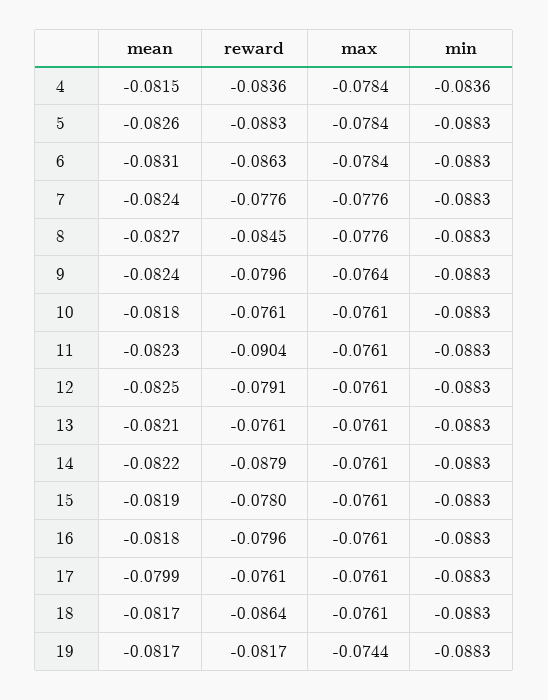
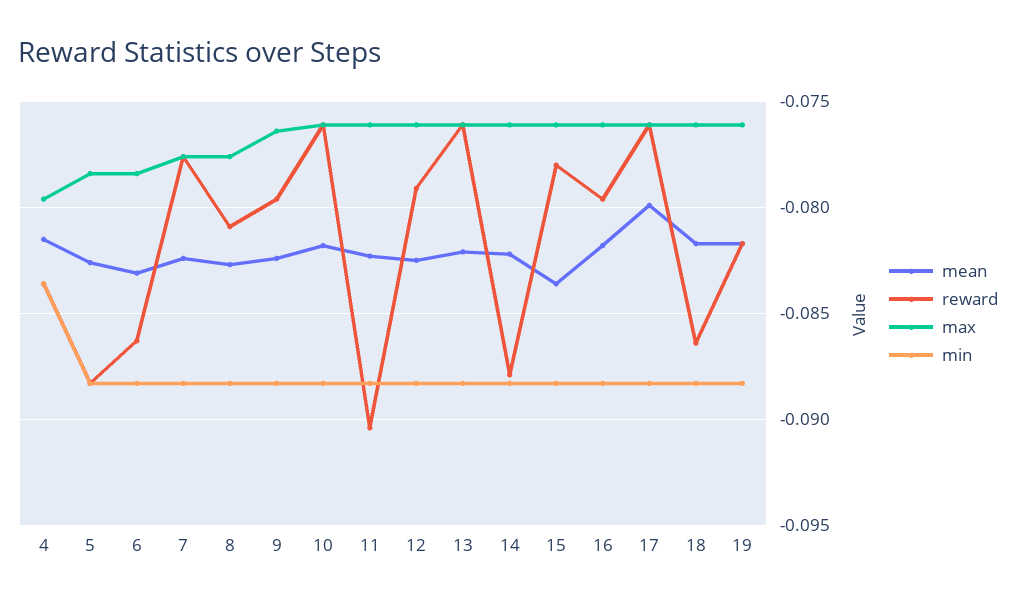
  {
    "mean": {
      "4": -0.0815,
      "5": -0.0826,
      "6": -0.0831,
      "7": -0.0824,
      "8": -0.0827,
      "9": -0.0824,
      "10": -0.0818,
      "11": -0.0823,
      "12": -0.0825,
      "13": -0.0821,
      "14": -0.0822,
-     "15": -0.0819,
+     "15": -0.0835,
      "16": -0.0818,
      "17": -0.0799,
      "18": -0.0817,
      "19": -0.0817
    },
    "reward": {
      "4": -0.0836,
      "5": -0.0883,
      "6": -0.0863,
      "7": -0.0776,
-     "8": -0.0845,
+     "8": -0.081,
      "9": -0.0796,
      "10": -0.0761,
      "11": -0.0904,
      "12": -0.0791,
      "13": -0.0761,
      "14": -0.0879,
      "15": -0.078,
      "16": -0.0796,
      "17": -0.0761,
      "18": -0.0864,
      "19": -0.0817
    },
    "max": {
-     "4": -0.0784,
+     "4": -0.0795,
      "5": -0.0784,
      "6": -0.0784,
      "7": -0.0776,
      "8": -0.0776,
      "9": -0.0764,
      "10": -0.0761,
      "11": -0.0761,
      "12": -0.0761,
      "13": -0.0761,
      "14": -0.0761,
      "15": -0.0761,
      "16": -0.0761,
      "17": -0.0761,
      "18": -0.0761,
-     "19": -0.0744
+     "19": -0.076
    },
    "min": {
      "4": -0.0836,
      "5": -0.0883,
      "6": -0.0883,
      "7": -0.0883,
      "8": -0.0883,
      "9": -0.0883,
      "10": -0.0883,
      "11": -0.0883,
      "12": -0.0883,
      "13": -0.0883,
      "14": -0.0883,
      "15": -0.0883,
      "16": -0.0883,
      "17": -0.0883,
      "18": -0.0883,
      "19": -0.0883
    }
  }

